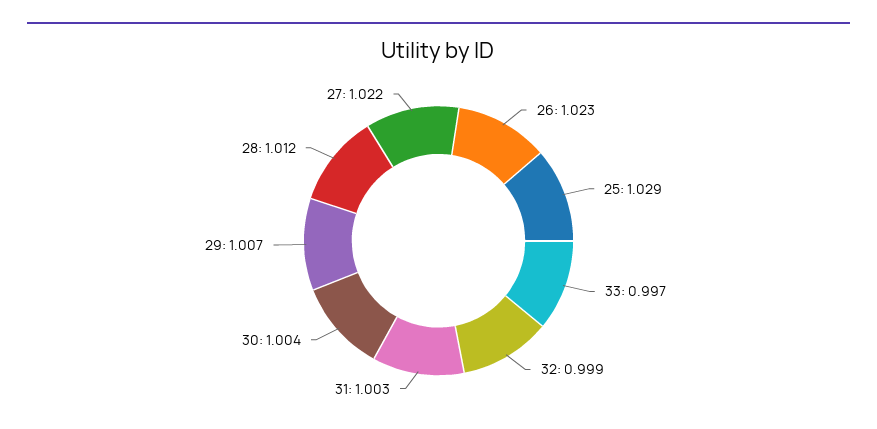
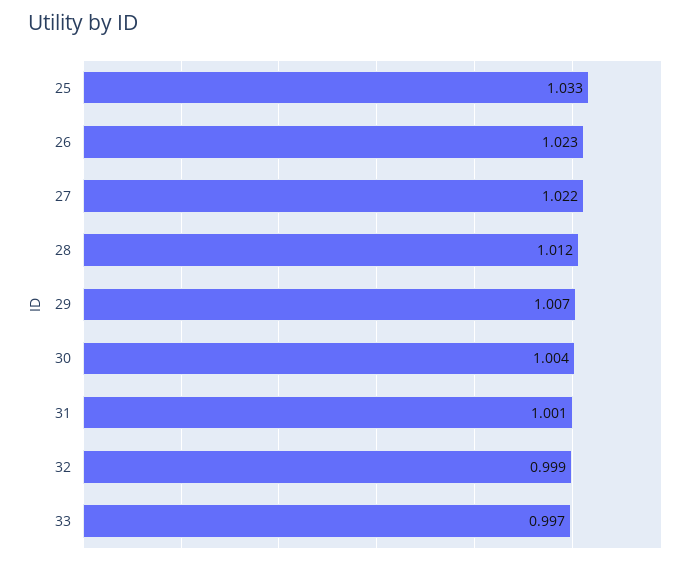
  {
    "26": 1.023,
-   "25": 1.029,
+   "25": 1.033,
    "33": 0.997,
    "32": 0.999,
-   "31": 1.003,
+   "31": 1.001,
    "30": 1.004,
    "29": 1.007,
    "28": 1.012,
    "27": 1.022
  }

